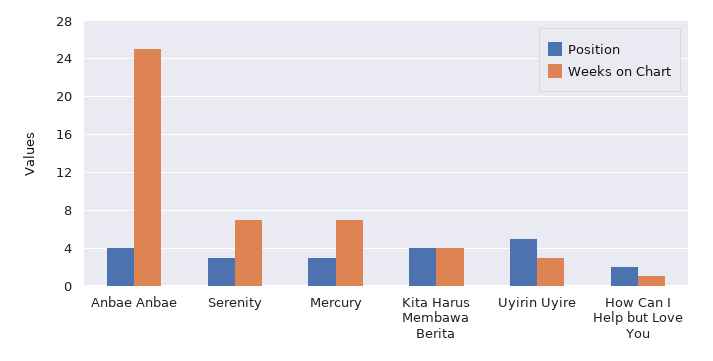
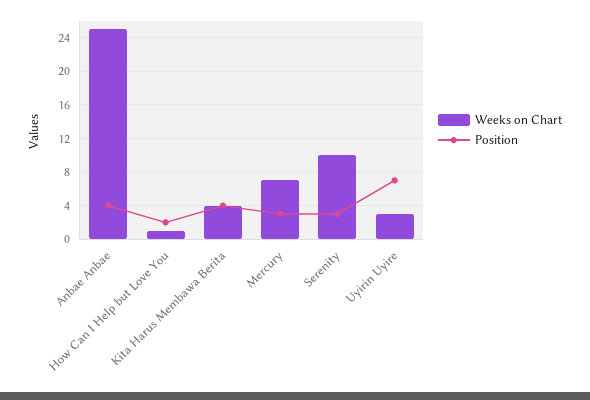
  {
    "Position": {
      "Anbae Anbae": 4,
      "Serenity": 3,
      "Mercury": 3,
      "Kita Harus Membawa Berita": 4,
-     "Uyirin Uyire": 5,
+     "Uyirin Uyire": 7,
      "How Can I Help but Love You": 2
    },
    "Weeks on Chart": {
      "Anbae Anbae": 25,
-     "Serenity": 7,
+     "Serenity": 10,
      "Mercury": 7,
      "Kita Harus Membawa Berita": 4,
      "Uyirin Uyire": 3,
      "How Can I Help but Love You": 1
    }
  }

